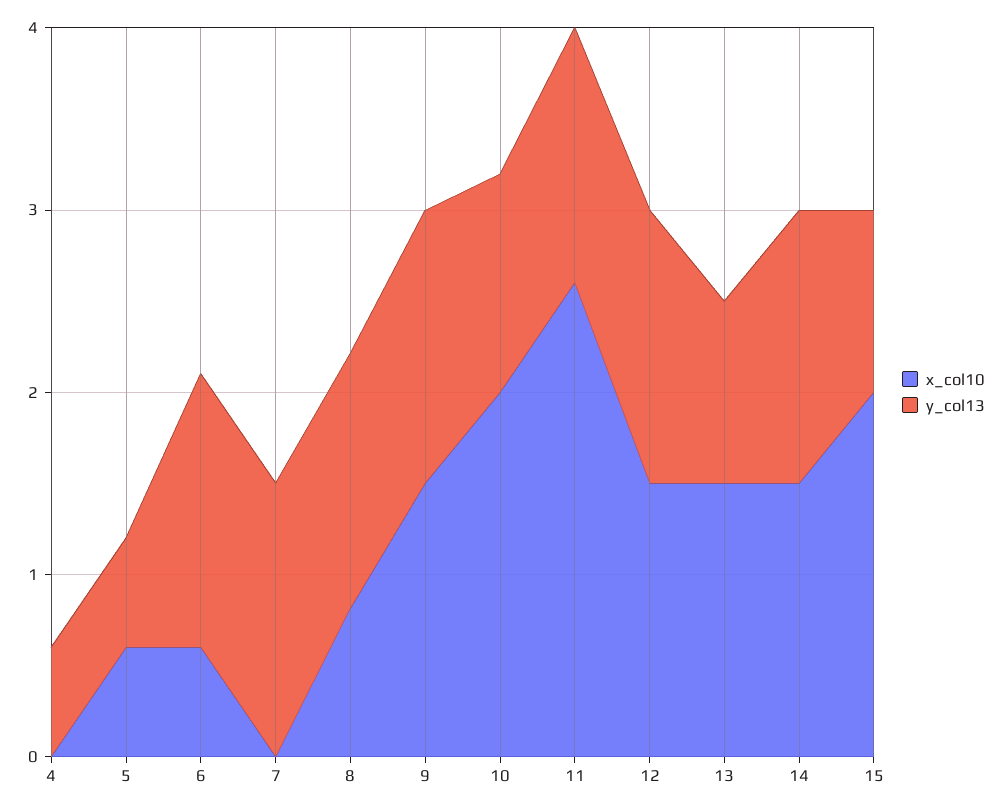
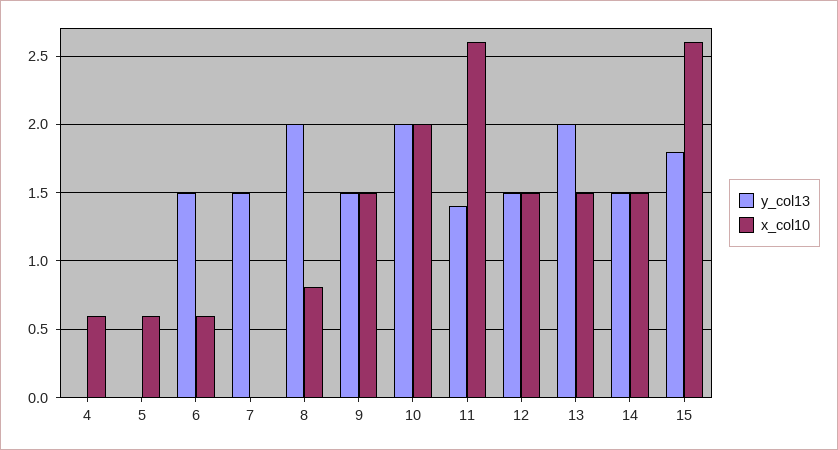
  {
    "x_col10": {
-     "4": 0,
+     "4": 0.6,
      "5": 0.6,
      "6": 0.6,
      "7": 0,
      "8": 0.8,
      "9": 1.5,
      "10": 2,
      "11": 2.6,
      "12": 1.5,
      "13": 1.5,
      "14": 1.5,
-     "15": 2
+     "15": 2.6
    },
    "y_col13": {
-     "4": 0.6,
+     "4": 0,
-     "5": 0.6,
+     "5": 0,
      "6": 1.5,
      "7": 1.5,
-     "8": 1.4,
+     "8": 2,
      "9": 1.5,
-     "10": 1.2,
+     "10": 2,
      "11": 1.4,
      "12": 1.5,
-     "13": 1,
+     "13": 2,
      "14": 1.5,
-     "15": 1
+     "15": 1.8
    }
  }

